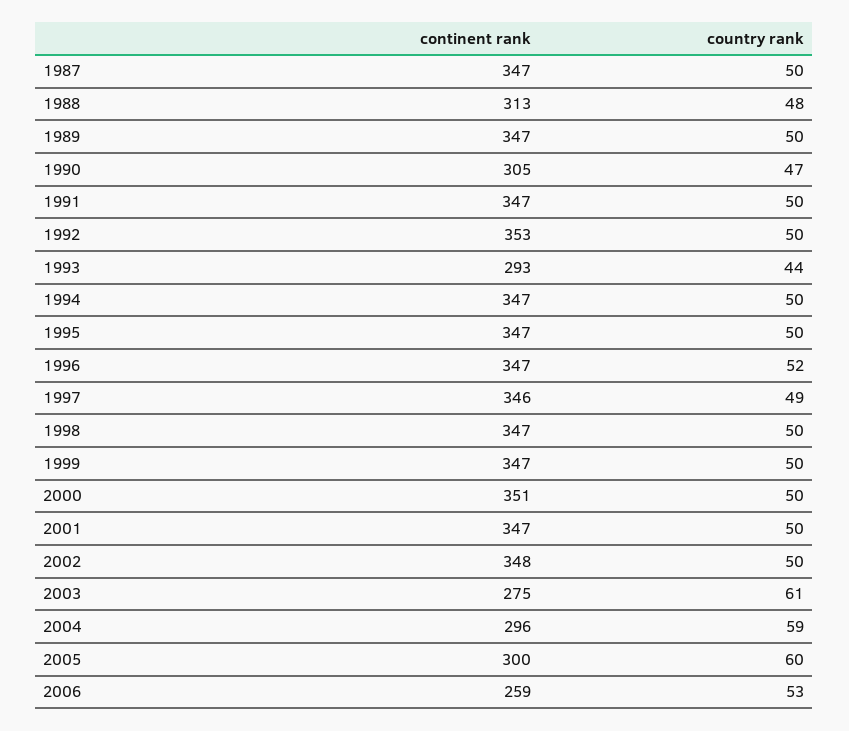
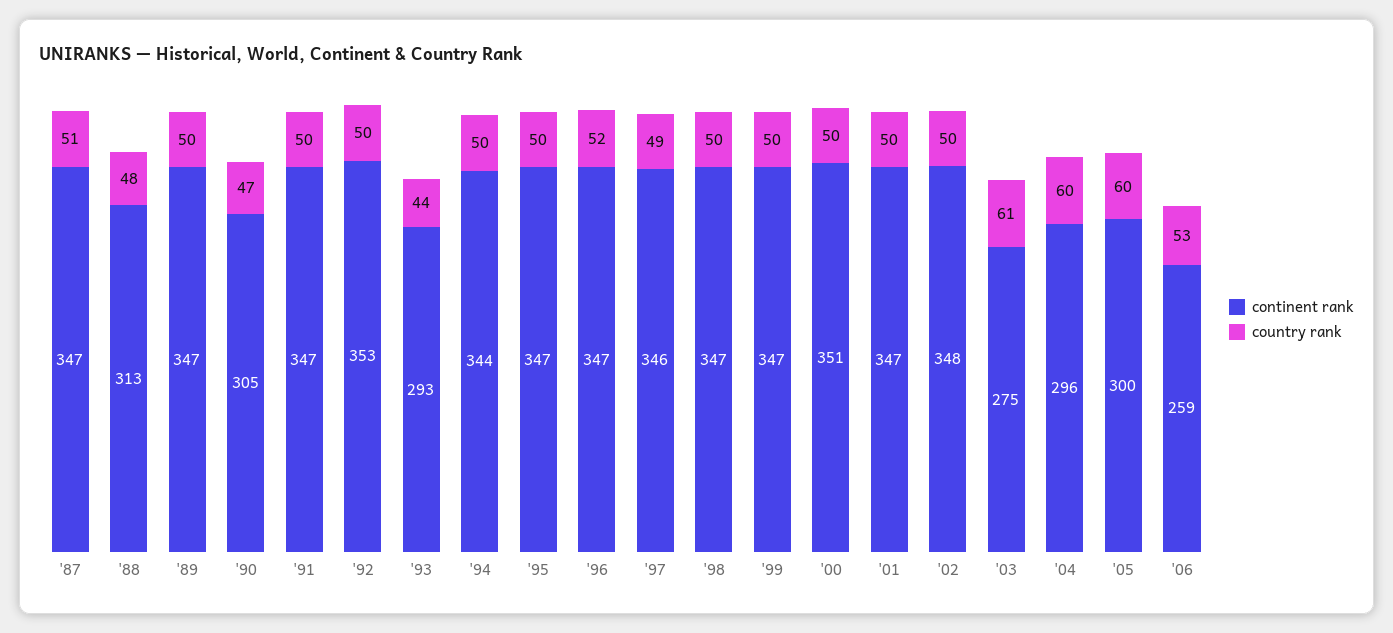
  {
    "continent rank": {
      "1987": 347,
      "1988": 313,
      "1989": 347,
      "1990": 305,
      "1991": 347,
      "1992": 353,
      "1993": 293,
-     "1994": 347,
+     "1994": 344,
      "1995": 347,
      "1996": 347,
      "1997": 346,
      "1998": 347,
      "1999": 347,
      "2000": 351,
      "2001": 347,
      "2002": 348,
      "2003": 275,
      "2004": 296,
      "2005": 300,
      "2006": 259
    },
    "country rank": {
-     "1987": 50,
+     "1987": 51,
      "1988": 48,
      "1989": 50,
      "1990": 47,
      "1991": 50,
      "1992": 50,
      "1993": 44,
      "1994": 50,
      "1995": 50,
      "1996": 52,
      "1997": 49,
      "1998": 50,
      "1999": 50,
      "2000": 50,
      "2001": 50,
      "2002": 50,
      "2003": 61,
-     "2004": 59,
+     "2004": 60,
      "2005": 60,
      "2006": 53
    }
  }

